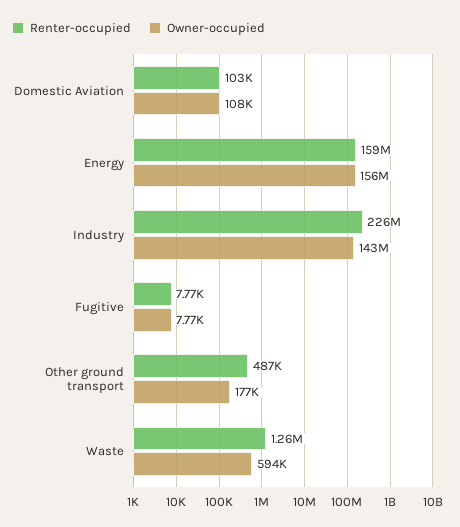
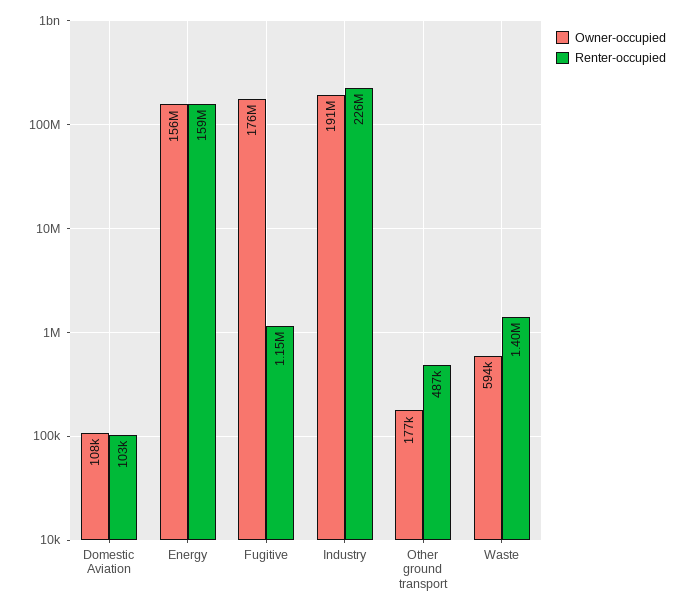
  {
    "Renter-occupied": {
      "Domestic Aviation": 103000,
      "Energy": 159000000,
      "Industry": 226000000,
-     "Fugitive": 7770,
+     "Fugitive": 1150000,
      "Other ground transport": 487000,
-     "Waste": 1260000
+     "Waste": 1400000
    },
    "Owner-occupied": {
      "Domestic Aviation": 108000,
      "Energy": 156000000,
-     "Industry": 143000000,
+     "Industry": 191000000,
-     "Fugitive": 7770,
+     "Fugitive": 176000000,
      "Other ground transport": 177000,
      "Waste": 594000
    }
  }

